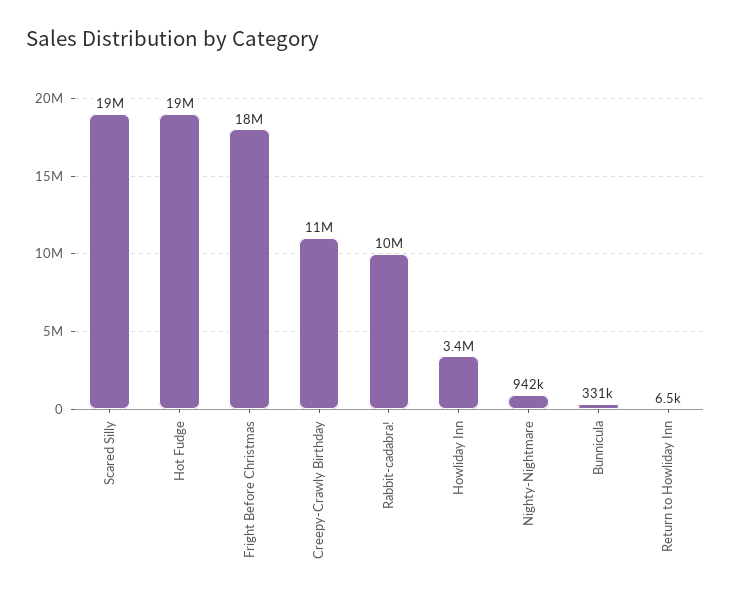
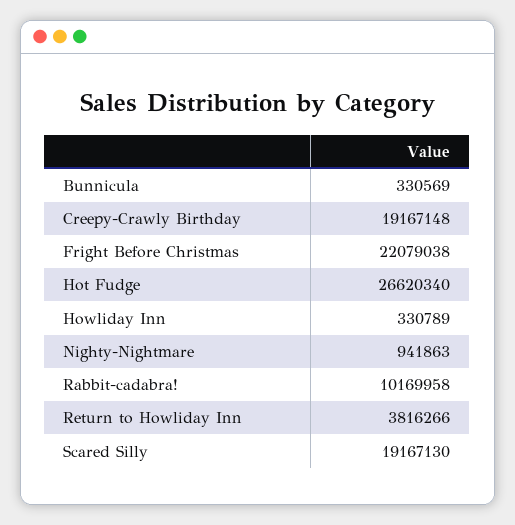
  {
    "Scared Silly": 19167130,
-   "Hot Fudge": 19000000,
+   "Hot Fudge": 26620340,
-   "Fright Before Christmas": 18000000,
+   "Fright Before Christmas": 22079038,
-   "Creepy-Crawly Birthday": 11000000,
+   "Creepy-Crawly Birthday": 19167148,
    "Rabbit-cadabra!": 10169958,
-   "Howliday Inn": 3400000,
+   "Howliday Inn": 330789,
    "Nighty-Nightmare": 941863,
    "Bunnicula": 330569,
-   "Return to Howliday Inn": 6500
+   "Return to Howliday Inn": 3816266
  }

